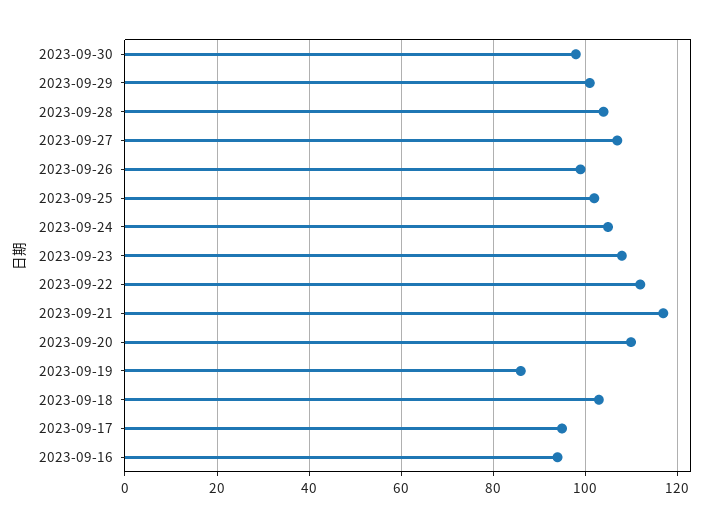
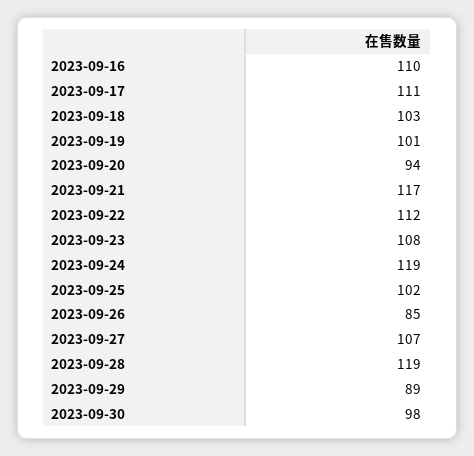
  {
    "2023-09-30": 98,
-   "2023-09-29": 100,
+   "2023-09-29": 89,
-   "2023-09-28": 105,
+   "2023-09-28": 119,
    "2023-09-27": 107,
-   "2023-09-26": 100,
+   "2023-09-26": 85,
    "2023-09-25": 102,
-   "2023-09-24": 105,
+   "2023-09-24": 119,
    "2023-09-23": 108,
    "2023-09-22": 112,
    "2023-09-21": 117,
-   "2023-09-20": 110,
+   "2023-09-20": 94,
-   "2023-09-19": 85,
+   "2023-09-19": 101,
    "2023-09-18": 103,
-   "2023-09-17": 95,
+   "2023-09-17": 111,
-   "2023-09-16": 95
+   "2023-09-16": 110
  }

